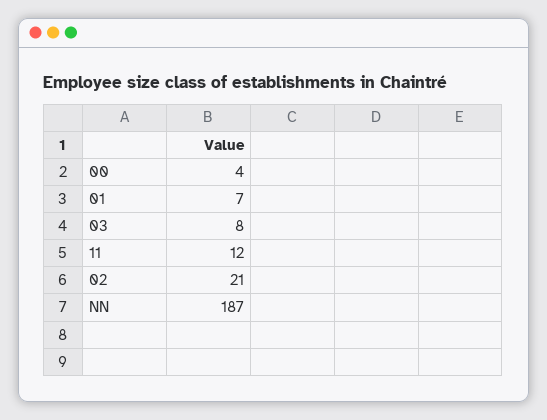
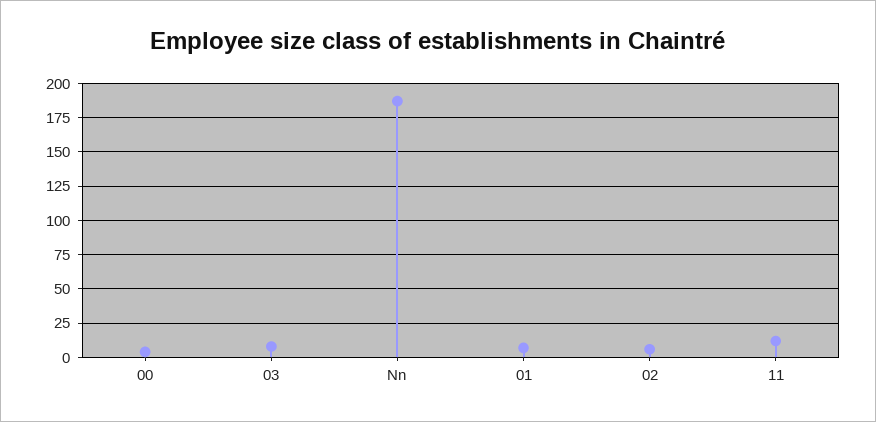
  {
    "00": 4,
    "01": 7,
    "03": 8,
    "11": 12,
-   "02": 21,
+   "02": 5,
    "NN": 187
  }

